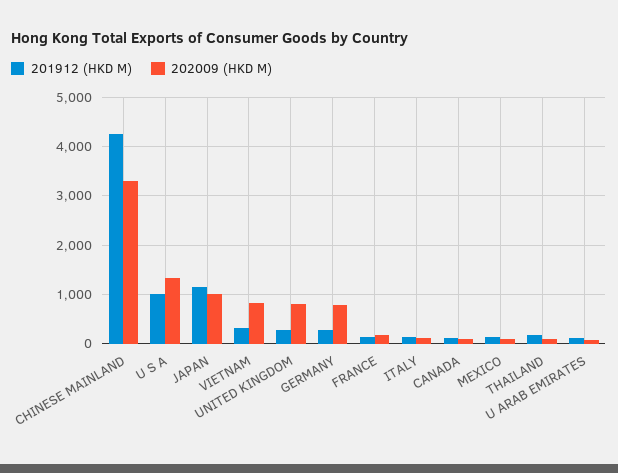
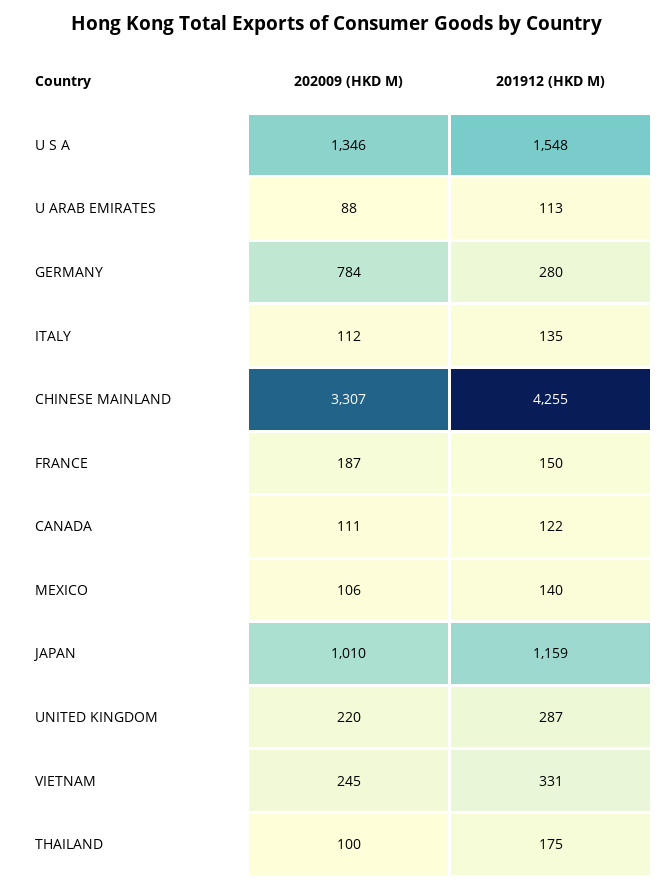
  {
    "201912 (HKD M)": {
      "CHINESE MAINLAND": 4255,
-     "U S A": 1000,
+     "U S A": 1548,
      "JAPAN": 1159,
      "VIETNAM": 331,
      "UNITED KINGDOM": 287,
      "GERMANY": 280,
      "FRANCE": 150,
      "ITALY": 135,
      "CANADA": 122,
      "MEXICO": 140,
      "THAILAND": 175,
      "U ARAB EMIRATES": 113
    },
    "202009 (HKD M)": {
      "CHINESE MAINLAND": 3307,
      "U S A": 1346,
      "JAPAN": 1010,
-     "VIETNAM": 800,
+     "VIETNAM": 245,
-     "UNITED KINGDOM": 800,
+     "UNITED KINGDOM": 220,
      "GERMANY": 784,
      "FRANCE": 187,
      "ITALY": 112,
      "CANADA": 111,
      "MEXICO": 106,
      "THAILAND": 100,
      "U ARAB EMIRATES": 88
    }
  }

